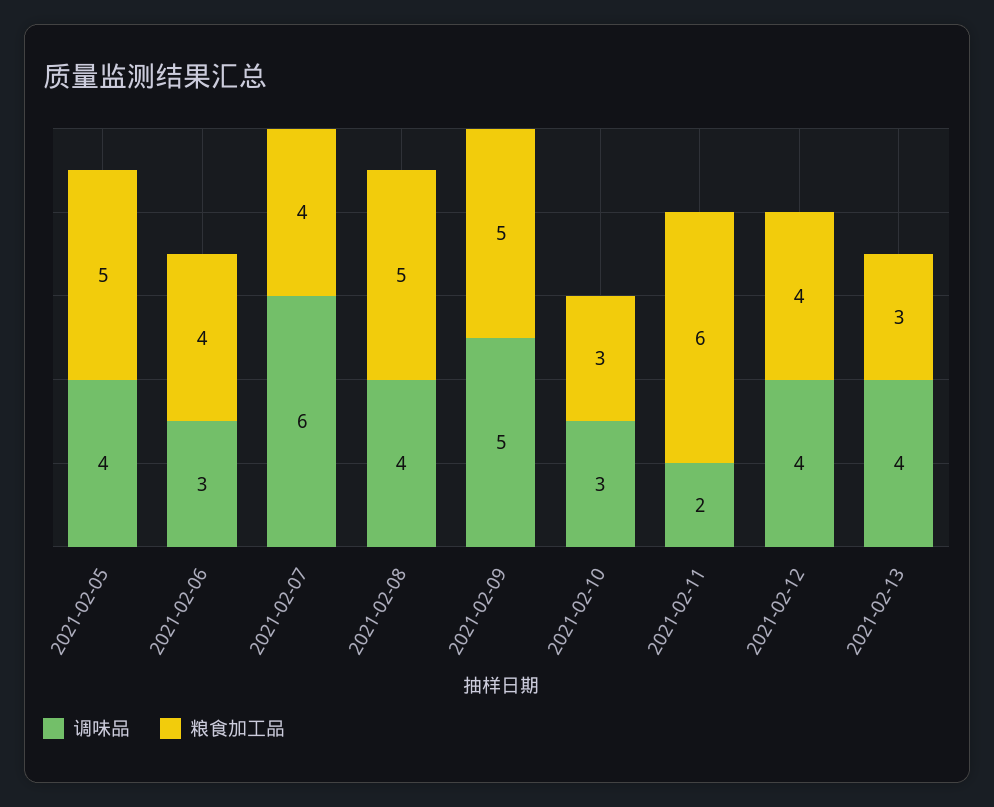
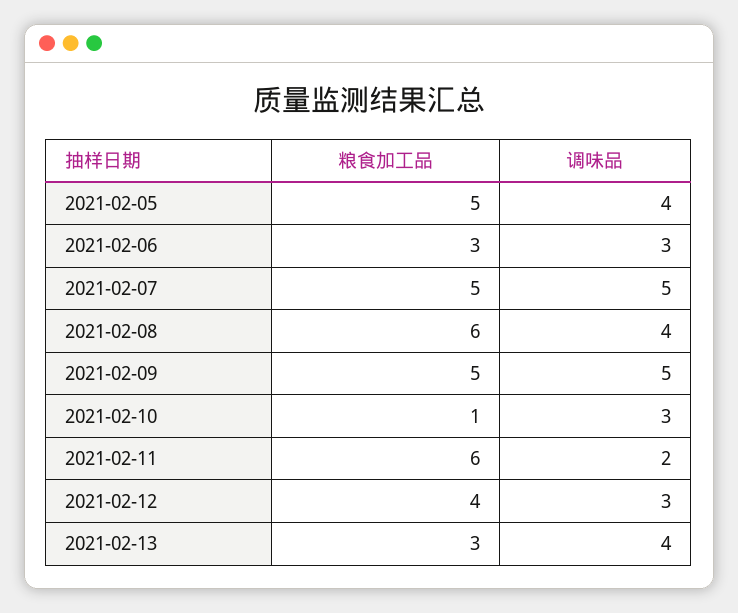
  {
    "调味品": {
      "2021-02-05": 4,
      "2021-02-06": 3,
-     "2021-02-07": 6,
+     "2021-02-07": 5,
      "2021-02-08": 4,
      "2021-02-09": 5,
      "2021-02-10": 3,
      "2021-02-11": 2,
-     "2021-02-12": 4,
+     "2021-02-12": 3,
      "2021-02-13": 4
    },
    "粮食加工品": {
      "2021-02-05": 5,
-     "2021-02-06": 4,
+     "2021-02-06": 3,
-     "2021-02-07": 4,
+     "2021-02-07": 5,
-     "2021-02-08": 5,
+     "2021-02-08": 6,
      "2021-02-09": 5,
-     "2021-02-10": 3,
+     "2021-02-10": 1,
      "2021-02-11": 6,
      "2021-02-12": 4,
      "2021-02-13": 3
    }
  }

